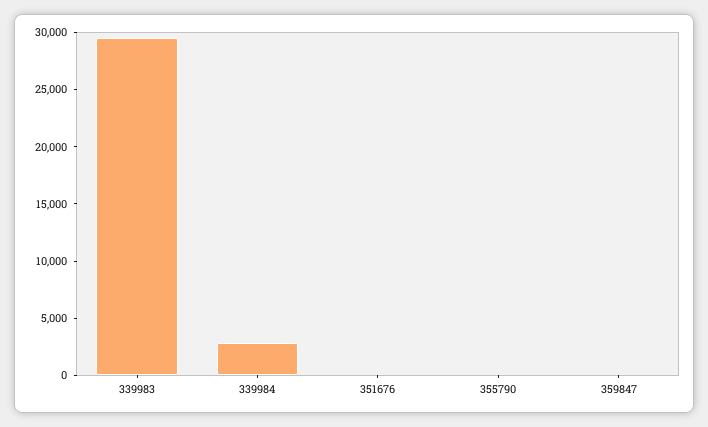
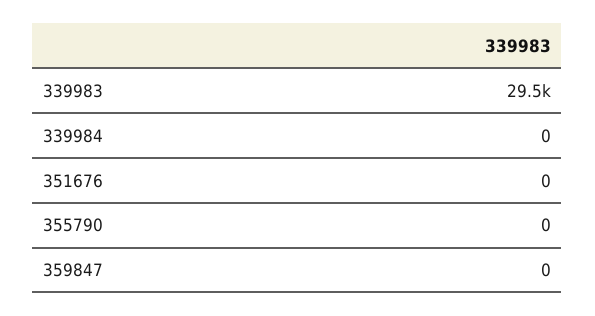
  {
    "339983": 29500,
-   "339984": 3000,
+   "339984": 0,
    "351676": 0,
    "355790": 0,
    "359847": 0
  }

